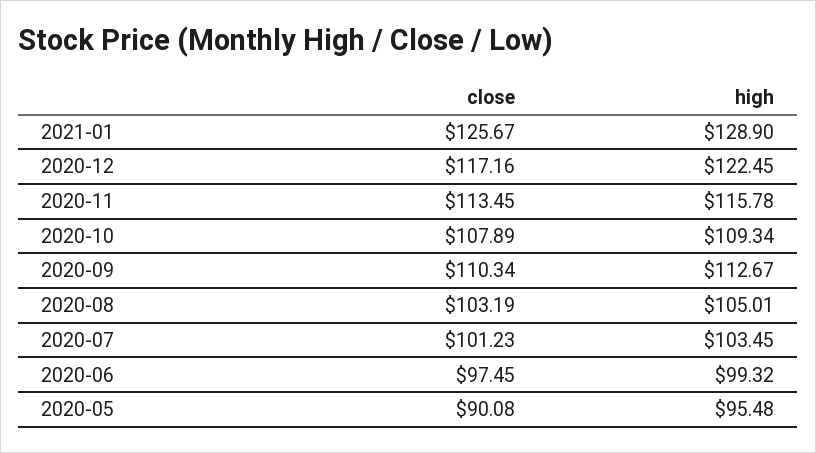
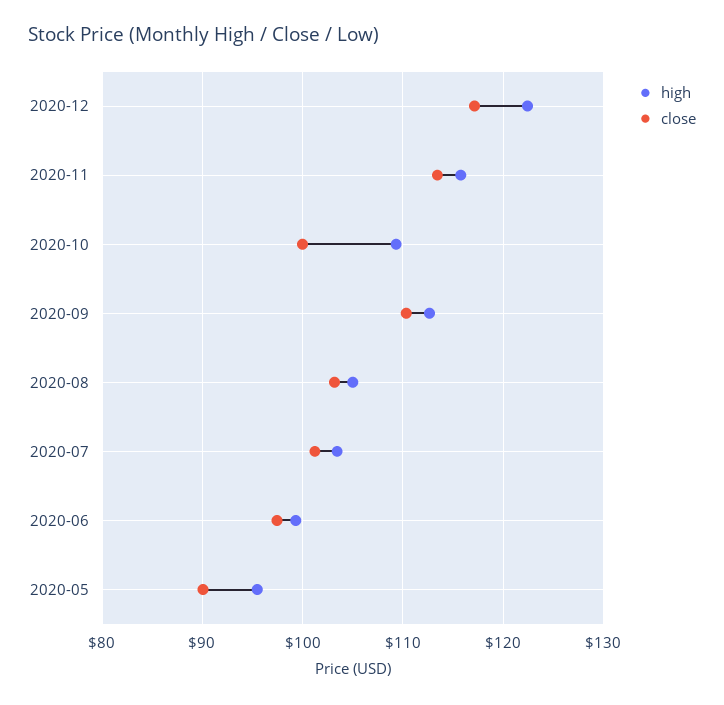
  {
    "close": {
-     "2021-01": 125.67,
      "2020-12": 117.16,
      "2020-11": 113.45,
-     "2020-10": 107.89,
+     "2020-10": 100,
      "2020-09": 110.34,
      "2020-08": 103.19,
      "2020-07": 101.23,
      "2020-06": 97.45,
      "2020-05": 90.08
    },
    "high": {
-     "2021-01": 128.9,
      "2020-12": 122.45,
      "2020-11": 115.78,
      "2020-10": 109.34,
      "2020-09": 112.67,
      "2020-08": 105.01,
      "2020-07": 103.45,
      "2020-06": 99.32,
      "2020-05": 95.48
    }
  }

